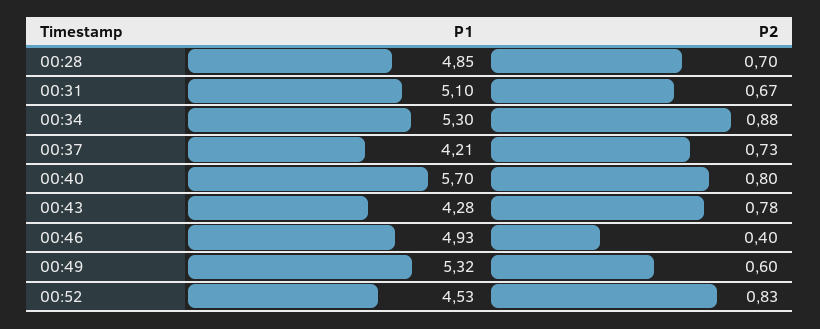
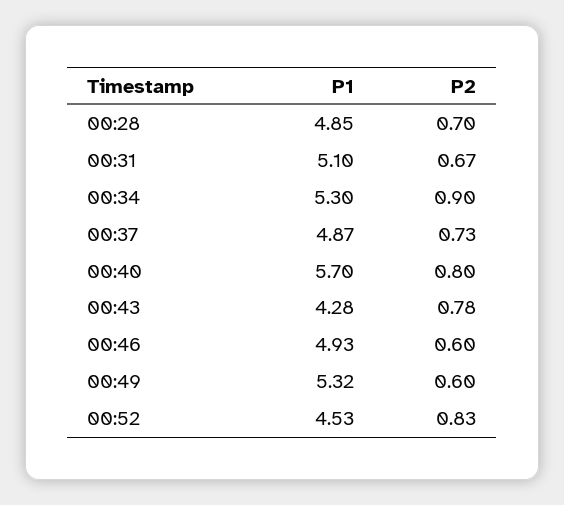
  {
    "P1": {
      "00:28": 4.85,
      "00:31": 5.1,
      "00:34": 5.3,
-     "00:37": 4.21,
+     "00:37": 4.87,
      "00:40": 5.7,
      "00:43": 4.28,
      "00:46": 4.93,
      "00:49": 5.32,
      "00:52": 4.53
    },
    "P2": {
      "00:28": 0.7,
      "00:31": 0.67,
-     "00:34": 0.88,
+     "00:34": 0.9,
      "00:37": 0.73,
      "00:40": 0.8,
      "00:43": 0.78,
-     "00:46": 0.4,
+     "00:46": 0.6,
      "00:49": 0.6,
      "00:52": 0.83
    }
  }

